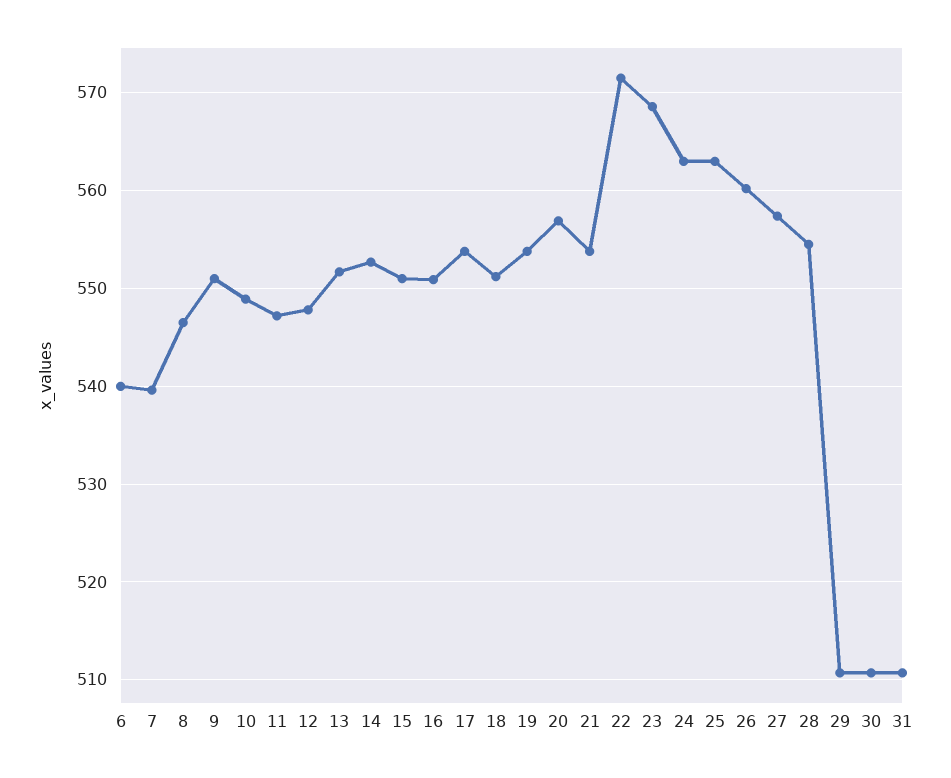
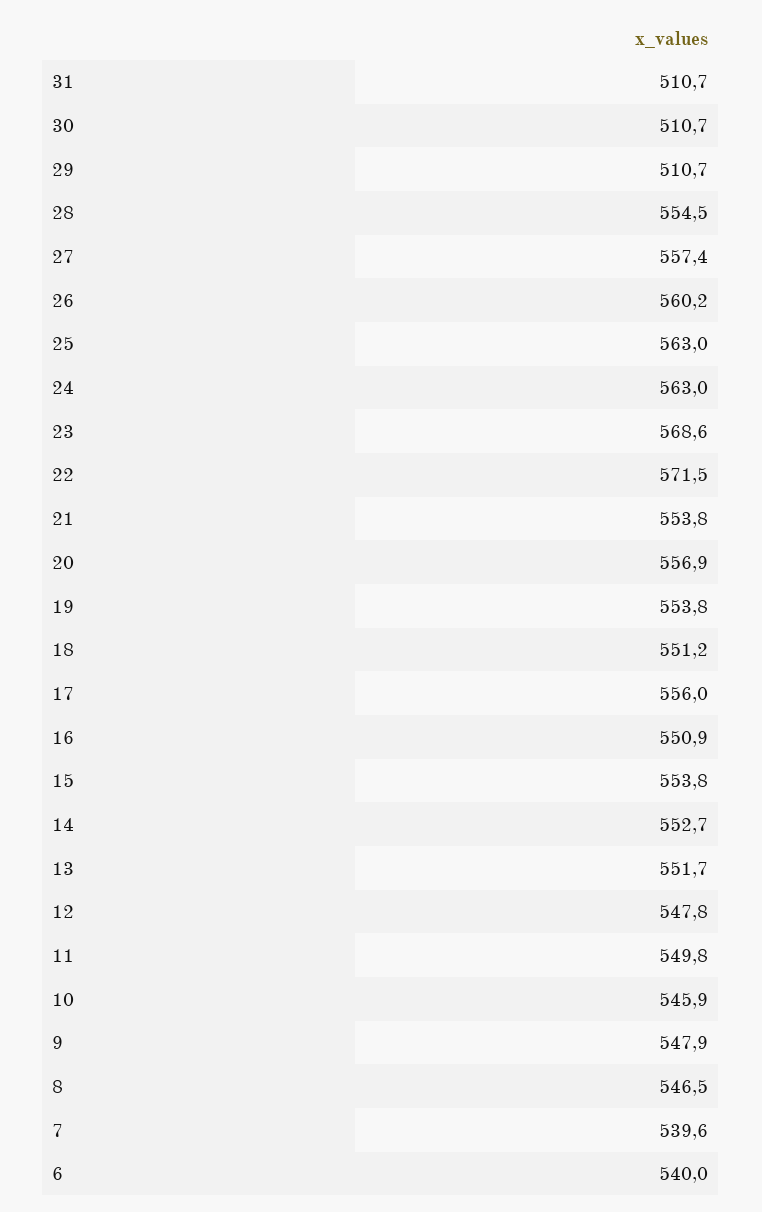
  {
    "6": 540,
    "7": 539.6,
    "8": 546.5,
-   "9": 551,
+   "9": 547.9,
-   "10": 549,
+   "10": 545.9,
-   "11": 547,
+   "11": 549.8,
    "12": 547.8,
    "13": 551.7,
    "14": 552.7,
-   "15": 551,
+   "15": 553.8,
    "16": 550.9,
-   "17": 554,
+   "17": 556,
    "18": 551.2,
    "19": 553.8,
    "20": 556.9,
    "21": 553.8,
    "22": 571.5,
    "23": 568.6,
    "24": 563,
    "25": 563,
    "26": 560.2,
    "27": 557.4,
    "28": 554.5,
    "29": 510.7,
    "30": 510.7,
    "31": 510.7
  }

